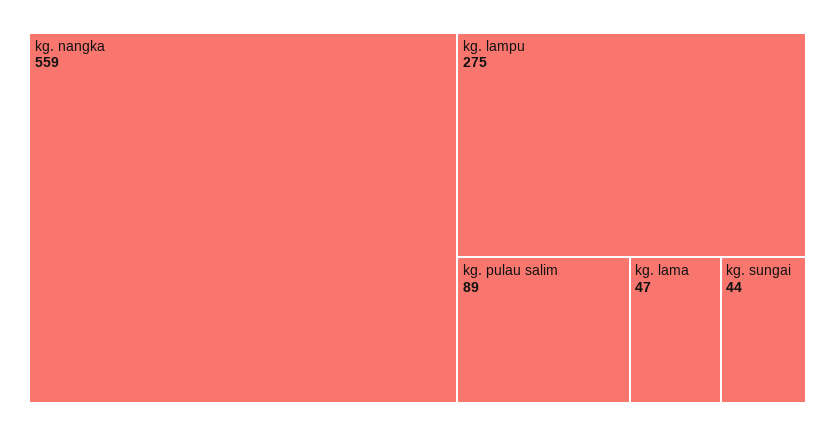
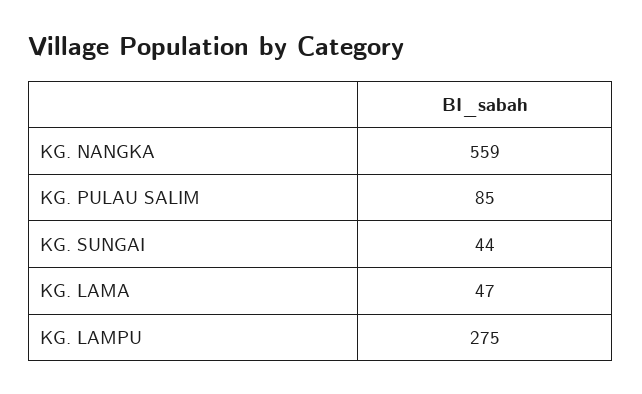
  {
    "kg. nangka": 559,
    "kg. lampu": 275,
-   "kg. pulau salim": 89,
+   "kg. pulau salim": 85,
    "kg. lama": 47,
    "kg. sungai": 44
  }

